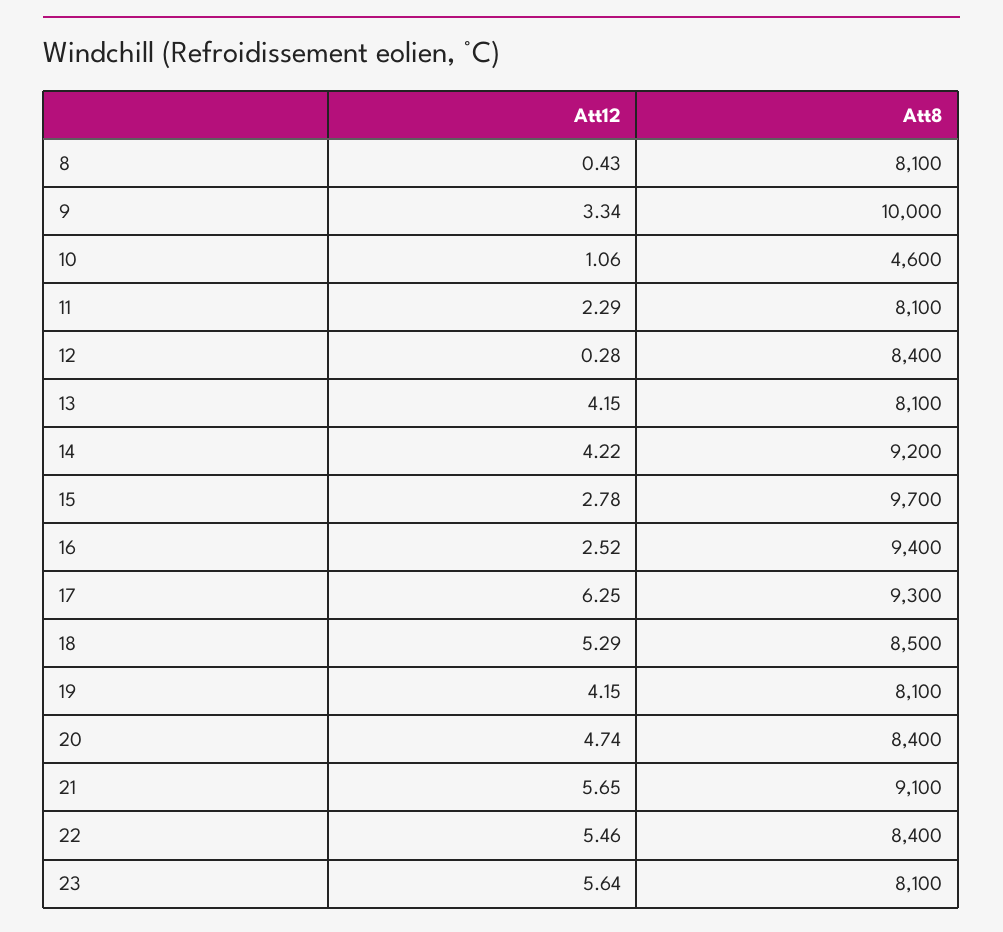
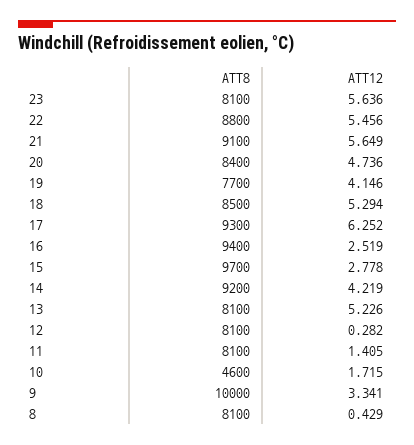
  {
    "Att12": {
      "8": 0.429,
      "9": 3.341,
-     "10": 1.06,
+     "10": 1.715,
-     "11": 2.29,
+     "11": 1.405,
      "12": 0.282,
-     "13": 4.15,
+     "13": 5.226,
      "14": 4.219,
      "15": 2.778,
      "16": 2.519,
      "17": 6.252,
      "18": 5.294,
      "19": 4.146,
      "20": 4.736,
      "21": 5.649,
      "22": 5.456,
      "23": 5.636
    },
    "Att8": {
      "8": 8100,
      "9": 10000,
      "10": 4600,
      "11": 8100,
-     "12": 8400,
+     "12": 8100,
      "13": 8100,
      "14": 9200,
      "15": 9700,
      "16": 9400,
      "17": 9300,
      "18": 8500,
-     "19": 8100,
+     "19": 7700,
      "20": 8400,
      "21": 9100,
-     "22": 8400,
+     "22": 8800,
      "23": 8100
    }
  }

